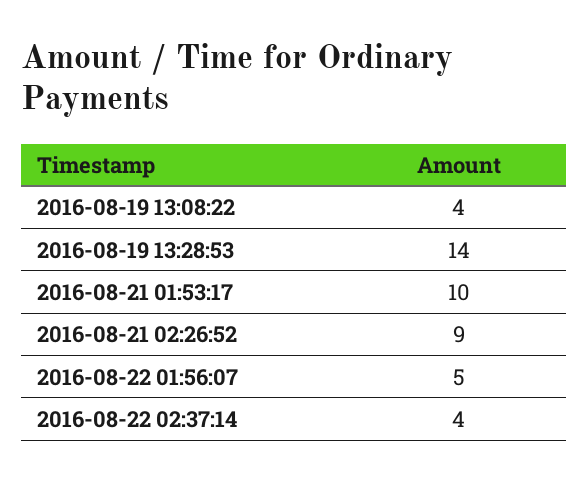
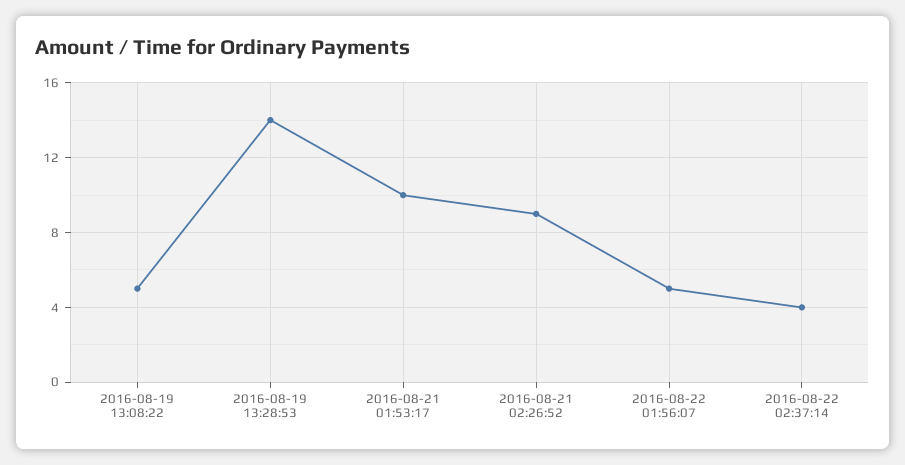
  {
-   "2016-08-19 13:08:22": 4,
+   "2016-08-19 13:08:22": 5,
    "2016-08-19 13:28:53": 14,
    "2016-08-21 01:53:17": 10,
    "2016-08-21 02:26:52": 9,
    "2016-08-22 01:56:07": 5,
    "2016-08-22 02:37:14": 4
  }

